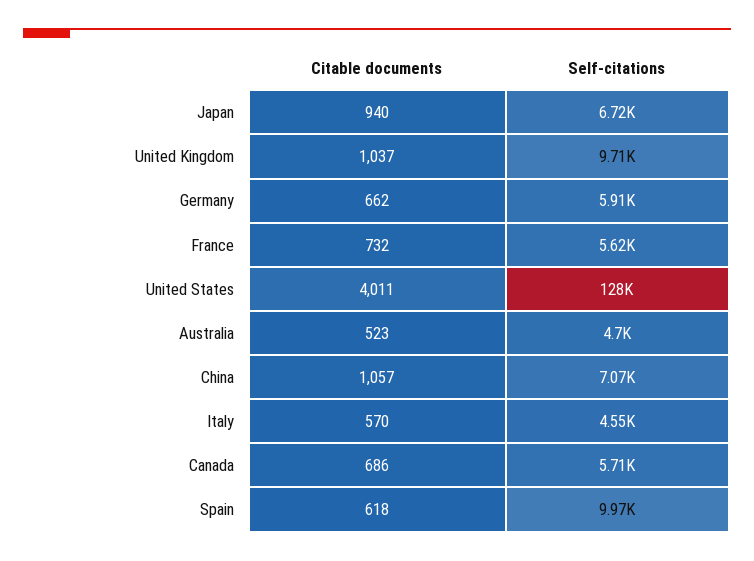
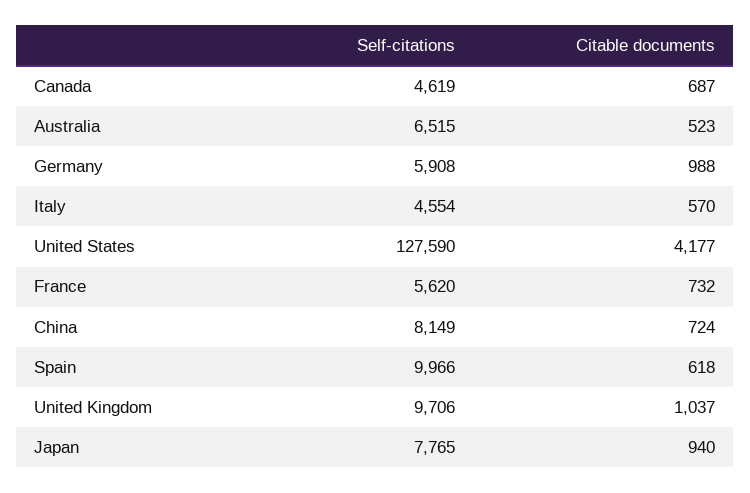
  {
    "Citable documents": {
      "Japan": 940,
      "United Kingdom": 1037,
-     "Germany": 662,
+     "Germany": 988,
      "France": 732,
-     "United States": 4011,
+     "United States": 4177,
      "Australia": 523,
-     "China": 1057,
+     "China": 724,
      "Italy": 570,
-     "Canada": 686,
+     "Canada": 687,
      "Spain": 618
    },
    "Self-citations": {
-     "Japan": 6720,
+     "Japan": 7765,
      "United Kingdom": 9706,
      "Germany": 5908,
      "France": 5620,
      "United States": 127590,
-     "Australia": 4700,
+     "Australia": 6515,
-     "China": 7070,
+     "China": 8149,
      "Italy": 4554,
-     "Canada": 5710,
+     "Canada": 4619,
      "Spain": 9966
    }
  }

